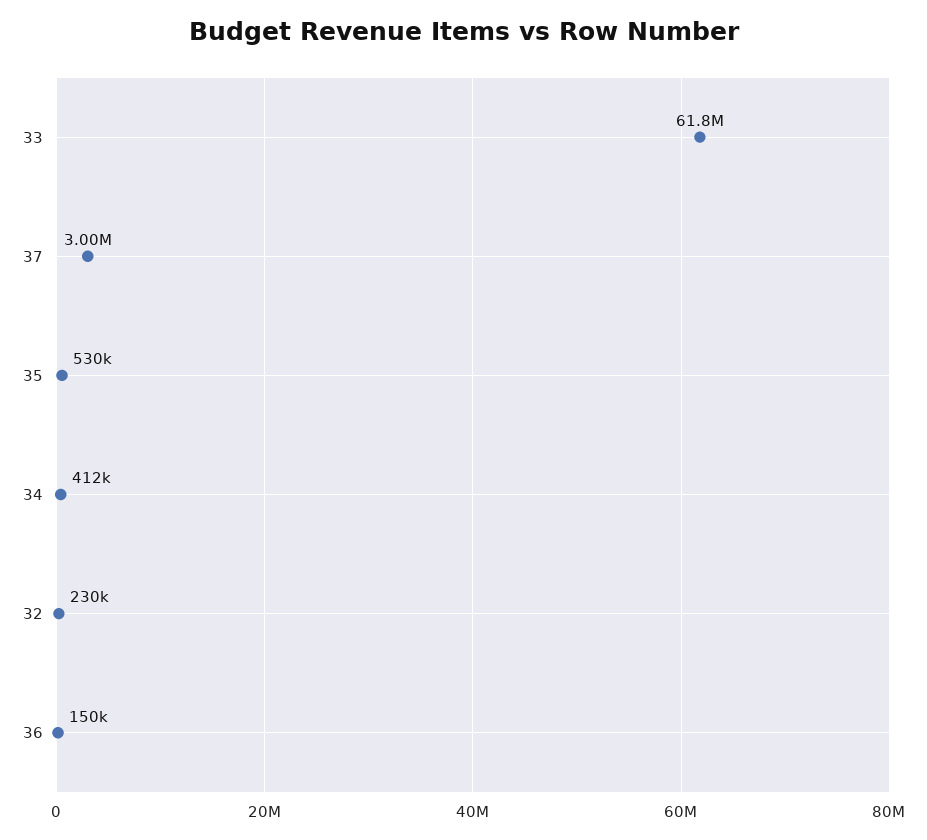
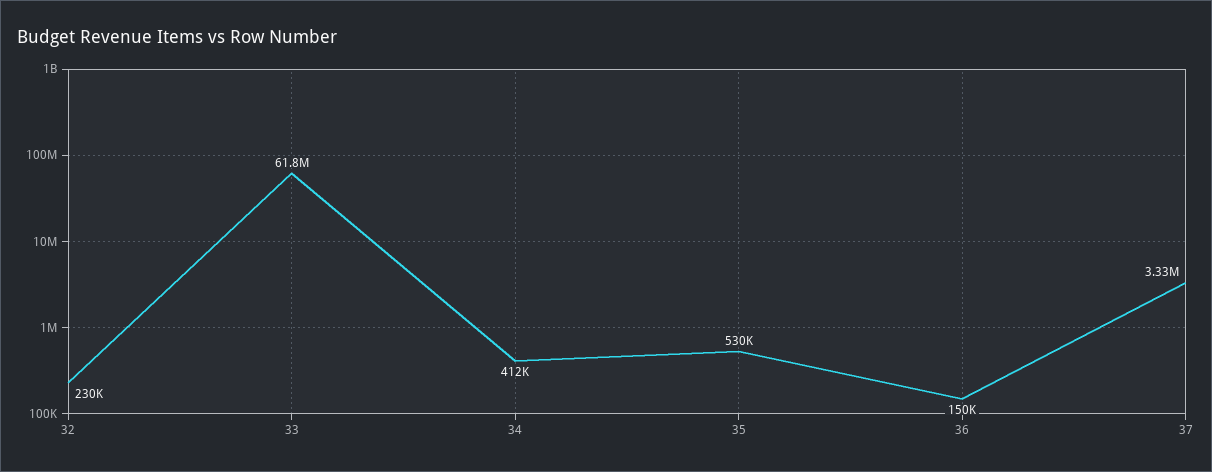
  {
    "33": 61800000,
-   "37": 3000000,
+   "37": 3330000,
    "35": 530000,
    "34": 412000,
    "32": 230000,
    "36": 150000
  }

